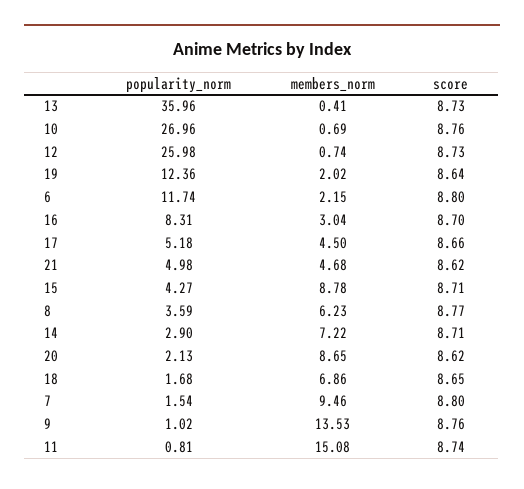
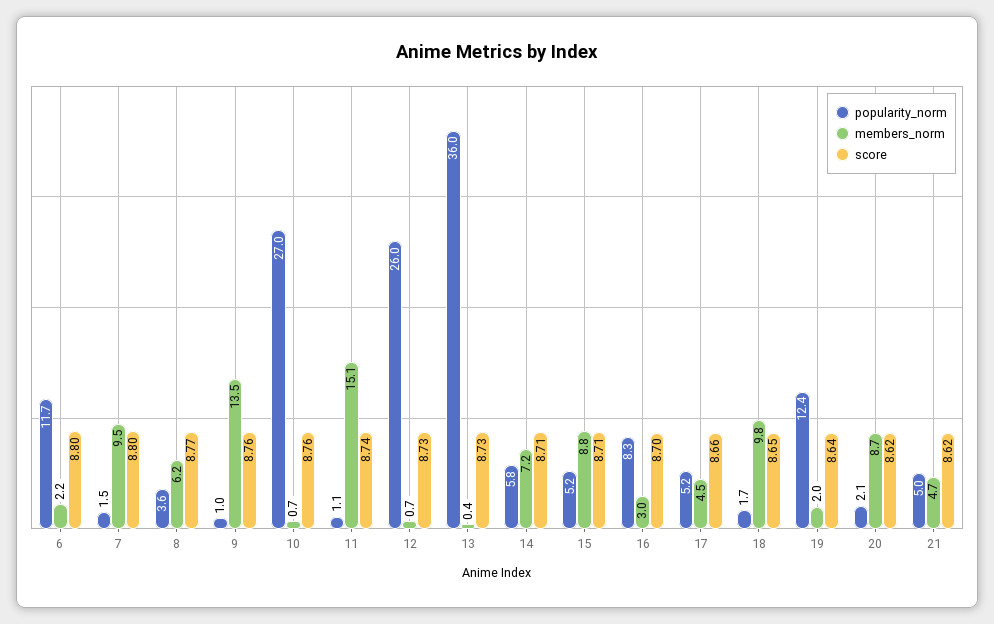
  {
    "popularity_norm": {
      "13": 35.96,
      "10": 26.96,
      "12": 25.98,
      "19": 12.36,
      "6": 11.74,
      "16": 8.31,
      "17": 5.18,
      "21": 4.98,
-     "15": 4.27,
+     "15": 5.2,
      "8": 3.59,
-     "14": 2.9,
+     "14": 5.8,
      "20": 2.13,
      "18": 1.68,
      "7": 1.54,
      "9": 1.02,
-     "11": 0.81
+     "11": 1.1
    },
    "members_norm": {
      "13": 0.41,
      "10": 0.69,
      "12": 0.74,
      "19": 2.02,
      "6": 2.15,
      "16": 3.04,
      "17": 4.5,
      "21": 4.68,
      "15": 8.78,
      "8": 6.23,
      "14": 7.22,
      "20": 8.65,
-     "18": 6.86,
+     "18": 9.8,
      "7": 9.46,
      "9": 13.53,
      "11": 15.08
    },
    "score": {
      "13": 8.73,
      "10": 8.76,
      "12": 8.73,
      "19": 8.64,
      "6": 8.8,
      "16": 8.7,
      "17": 8.66,
      "21": 8.62,
      "15": 8.71,
      "8": 8.77,
      "14": 8.71,
      "20": 8.62,
      "18": 8.65,
      "7": 8.8,
      "9": 8.76,
      "11": 8.74
    }
  }

